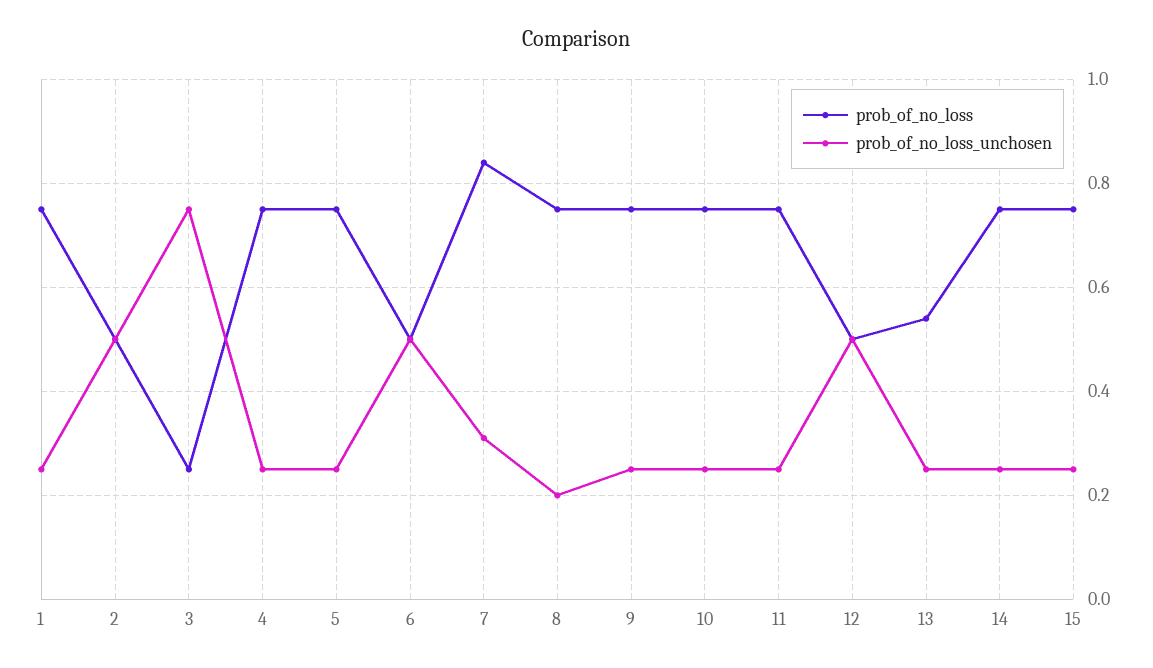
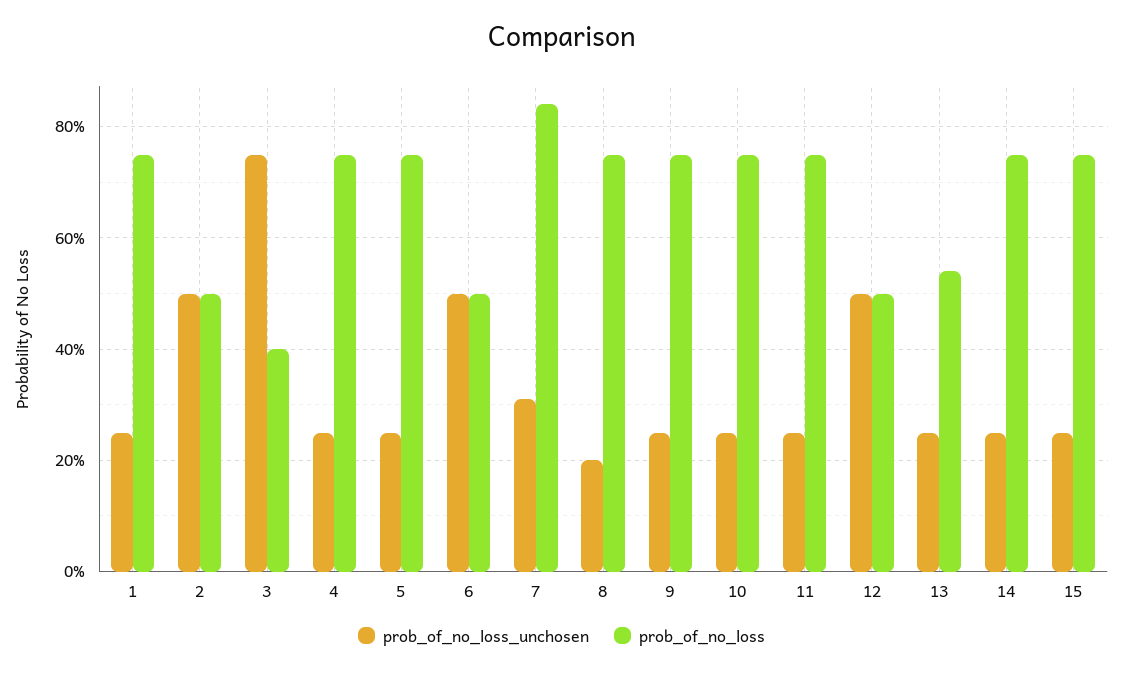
  {
    "prob_of_no_loss": {
      "1": 0.75,
      "2": 0.5,
-     "3": 0.25,
+     "3": 0.4,
      "4": 0.75,
      "5": 0.75,
      "6": 0.5,
      "7": 0.85,
      "8": 0.75,
      "9": 0.75,
      "10": 0.75,
      "11": 0.75,
      "12": 0.5,
      "13": 0.55,
      "14": 0.75,
      "15": 0.75
    },
    "prob_of_no_loss_unchosen": {
      "1": 0.25,
      "2": 0.5,
      "3": 0.75,
      "4": 0.25,
      "5": 0.25,
      "6": 0.5,
      "7": 0.3,
      "8": 0.2,
      "9": 0.25,
      "10": 0.25,
      "11": 0.25,
      "12": 0.5,
      "13": 0.25,
      "14": 0.25,
      "15": 0.25
    }
  }

